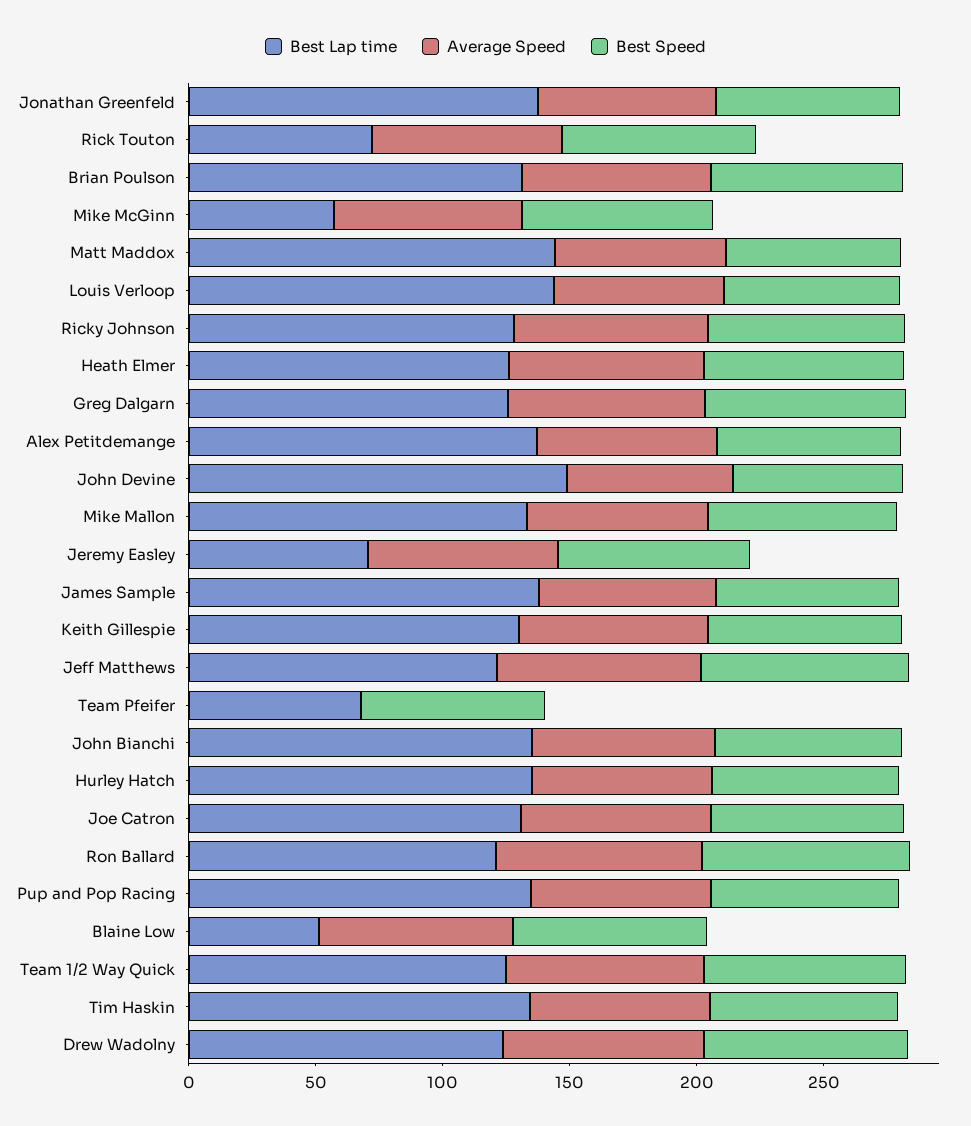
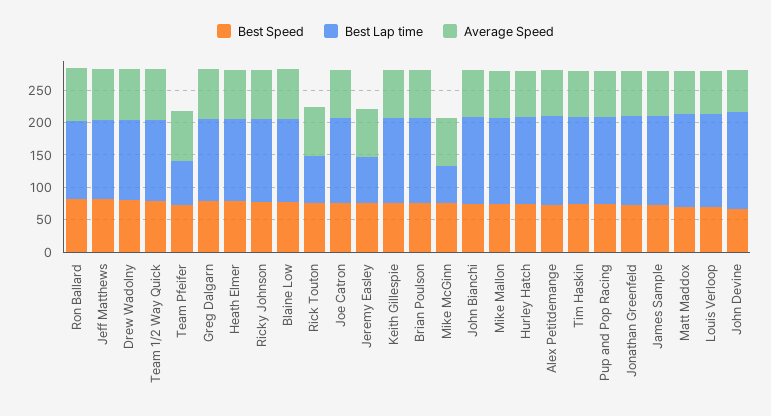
  {
    "Best Lap time": {
      "Jonathan Greenfeld": 140,
      "Rick Touton": 70,
      "Brian Poulson": 130,
      "Mike McGinn": 60,
      "Matt Maddox": 140,
      "Louis Verloop": 140,
      "Ricky Johnson": 130,
      "Heath Elmer": 130,
      "Greg Dalgarn": 130,
      "Alex Petitdemange": 140,
      "John Devine": 150,
      "Mike Mallon": 130,
      "Jeremy Easley": 70,
      "James Sample": 140,
      "Keith Gillespie": 130,
      "Jeff Matthews": 120,
      "Team Pfeifer": 70,
      "John Bianchi": 140,
      "Hurley Hatch": 140,
      "Joe Catron": 130,
      "Ron Ballard": 120,
      "Pup and Pop Racing": 130,
-     "Blaine Low": 50,
+     "Blaine Low": 125,
      "Team 1/2 Way Quick": 120,
      "Tim Haskin": 130,
      "Drew Wadolny": 120
    },
    "Average Speed": {
      "Jonathan Greenfeld": 70,
      "Rick Touton": 80,
      "Brian Poulson": 70,
      "Mike McGinn": 70,
      "Matt Maddox": 70,
      "Louis Verloop": 70,
      "Ricky Johnson": 80,
      "Heath Elmer": 80,
      "Greg Dalgarn": 80,
      "Alex Petitdemange": 70,
      "John Devine": 70,
      "Mike Mallon": 70,
      "Jeremy Easley": 70,
      "James Sample": 70,
      "Keith Gillespie": 70,
      "Jeff Matthews": 80,
-     "Team Pfeifer": 0,
+     "Team Pfeifer": 75,
      "John Bianchi": 70,
      "Hurley Hatch": 70,
      "Joe Catron": 70,
      "Ron Ballard": 80,
      "Pup and Pop Racing": 70,
      "Blaine Low": 80,
      "Team 1/2 Way Quick": 80,
      "Tim Haskin": 70,
      "Drew Wadolny": 80
    },
    "Best Speed": {
      "Jonathan Greenfeld": 70,
      "Rick Touton": 80,
      "Brian Poulson": 80,
      "Mike McGinn": 80,
      "Matt Maddox": 70,
      "Louis Verloop": 70,
      "Ricky Johnson": 80,
      "Heath Elmer": 80,
      "Greg Dalgarn": 80,
      "Alex Petitdemange": 70,
      "John Devine": 70,
      "Mike Mallon": 70,
      "Jeremy Easley": 80,
      "James Sample": 70,
      "Keith Gillespie": 80,
      "Jeff Matthews": 80,
      "Team Pfeifer": 70,
      "John Bianchi": 70,
      "Hurley Hatch": 70,
      "Joe Catron": 80,
      "Ron Ballard": 80,
      "Pup and Pop Racing": 70,
      "Blaine Low": 80,
      "Team 1/2 Way Quick": 80,
      "Tim Haskin": 70,
      "Drew Wadolny": 80
    }
  }

